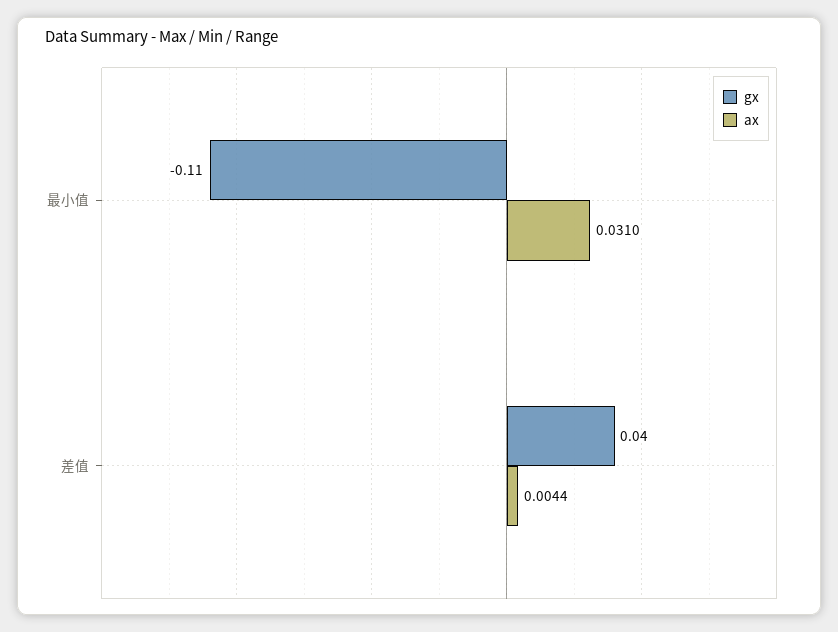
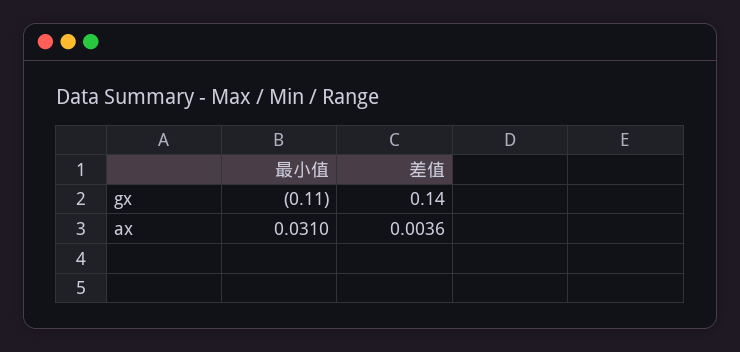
  {
    "gx": {
      "最小值": -0.11,
-     "差值": 0.04
+     "差值": 0.14
    },
    "ax": {
      "最小值": 0.031,
-     "差值": 0.0044
+     "差值": 0.0036
    }
  }

